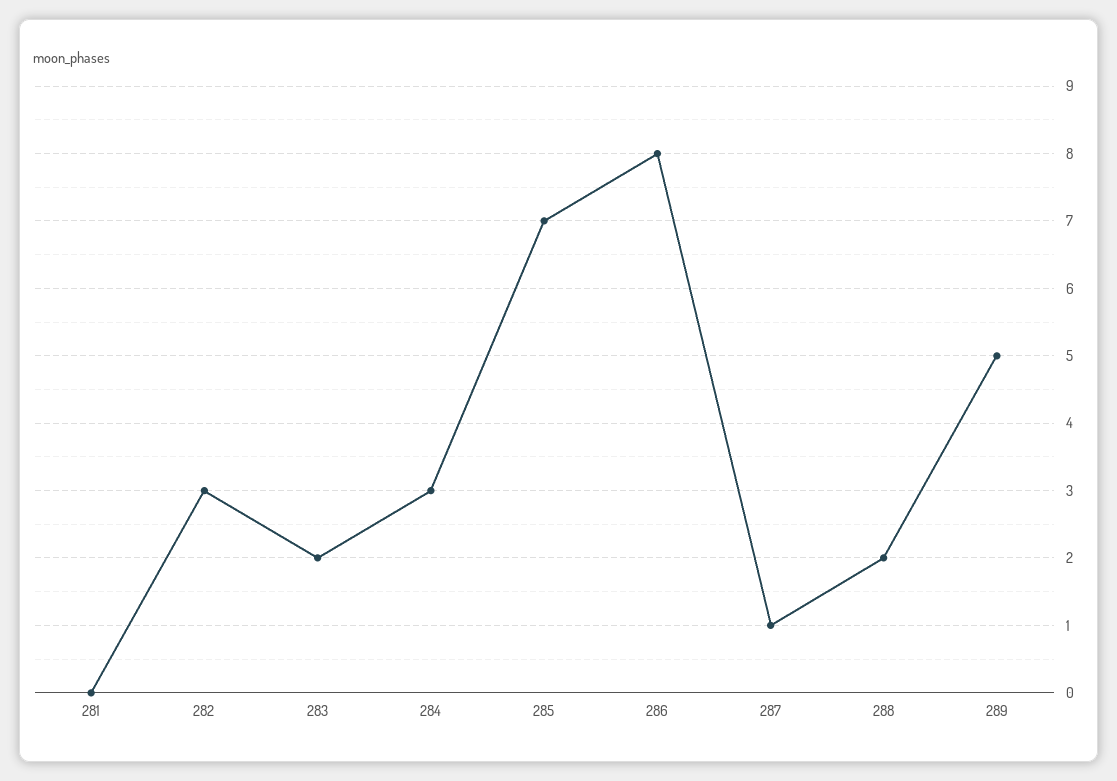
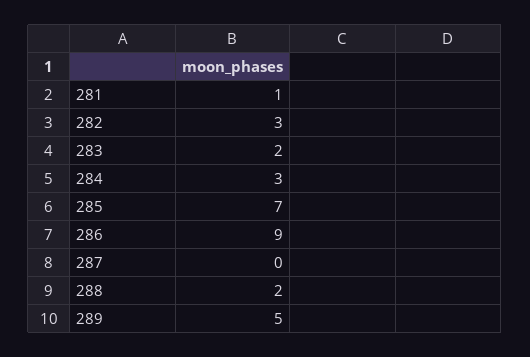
  {
-   "281": 0,
+   "281": 1,
    "282": 3,
    "283": 2,
    "284": 3,
    "285": 7,
-   "286": 8,
+   "286": 9,
-   "287": 1,
+   "287": 0,
    "288": 2,
    "289": 5
  }

